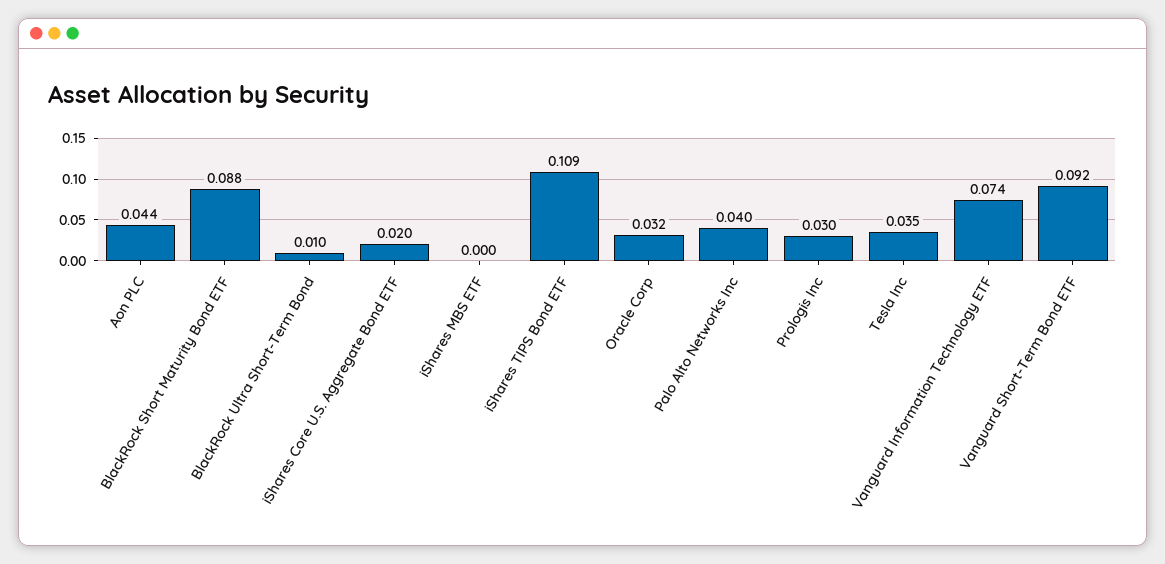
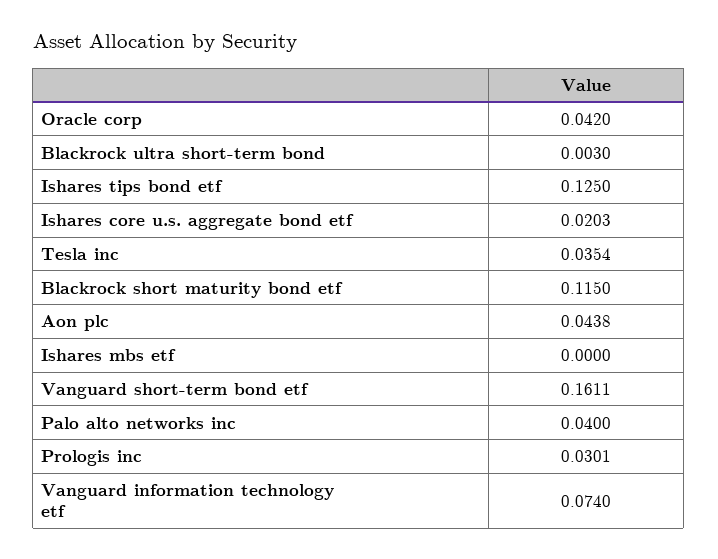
  {
    "Aon PLC": 0.0438,
-   "BlackRock Short Maturity Bond ETF": 0.088,
+   "BlackRock Short Maturity Bond ETF": 0.115,
-   "BlackRock Ultra Short-Term Bond": 0.01,
+   "BlackRock Ultra Short-Term Bond": 0.003,
    "iShares Core U.S. Aggregate Bond ETF": 0.0203,
    "iShares MBS ETF": 0,
-   "iShares TIPS Bond ETF": 0.109,
+   "iShares TIPS Bond ETF": 0.125,
-   "Oracle Corp": 0.032,
+   "Oracle Corp": 0.042,
    "Palo Alto Networks Inc": 0.04,
    "Prologis Inc": 0.0301,
    "Tesla Inc": 0.0354,
    "Vanguard Information Technology ETF": 0.074,
-   "Vanguard Short-Term Bond ETF": 0.092
+   "Vanguard Short-Term Bond ETF": 0.1611
  }

